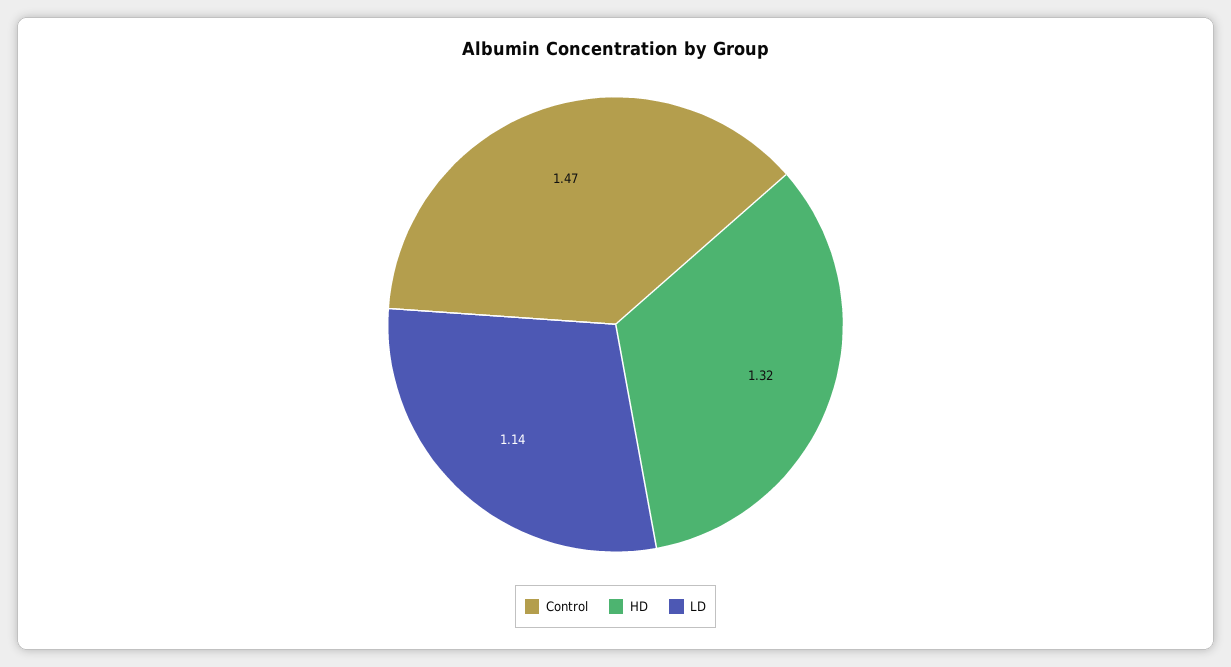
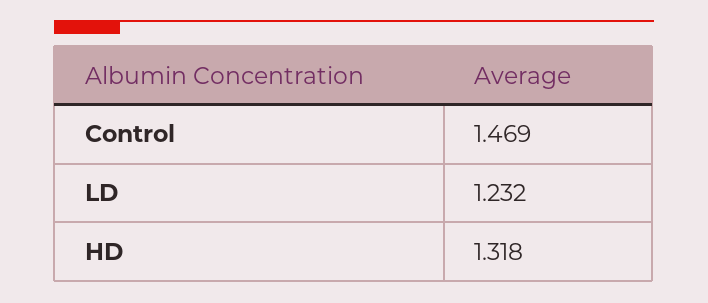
  {
    "Control": 1.469,
    "HD": 1.318,
-   "LD": 1.14
+   "LD": 1.232
  }

